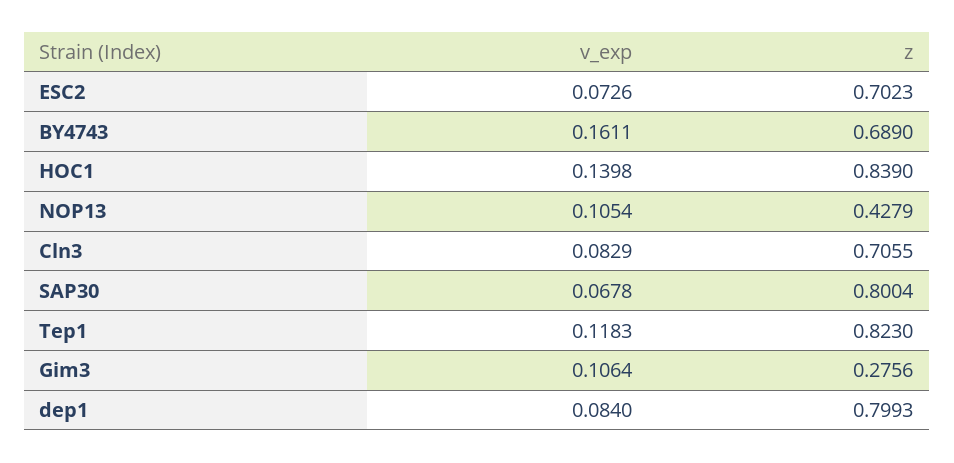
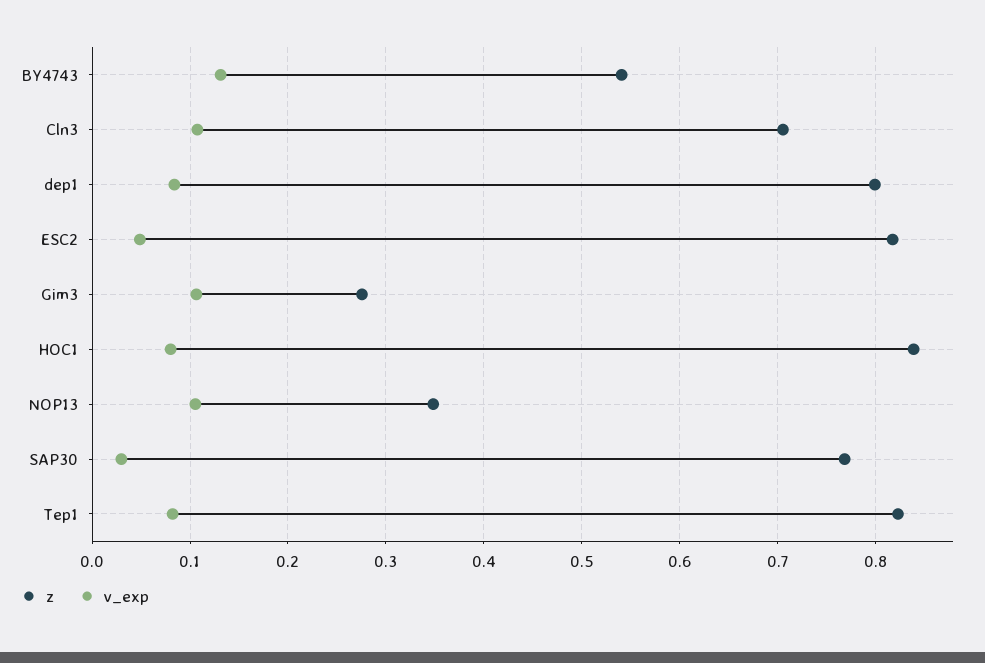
  {
    "v_exp": {
-     "ESC2": 0.0726,
+     "ESC2": 0.05,
-     "BY4743": 0.1611,
+     "BY4743": 0.13,
-     "HOC1": 0.1398,
+     "HOC1": 0.08,
      "NOP13": 0.1054,
-     "Cln3": 0.0829,
+     "Cln3": 0.11,
-     "SAP30": 0.0678,
+     "SAP30": 0.03,
-     "Tep1": 0.1183,
+     "Tep1": 0.08,
      "Gim3": 0.1064,
      "dep1": 0.084
    },
    "z": {
-     "ESC2": 0.7023,
+     "ESC2": 0.82,
-     "BY4743": 0.689,
+     "BY4743": 0.54,
      "HOC1": 0.839,
-     "NOP13": 0.4279,
+     "NOP13": 0.35,
      "Cln3": 0.7055,
-     "SAP30": 0.8004,
+     "SAP30": 0.77,
      "Tep1": 0.823,
      "Gim3": 0.2756,
      "dep1": 0.7993
    }
  }

